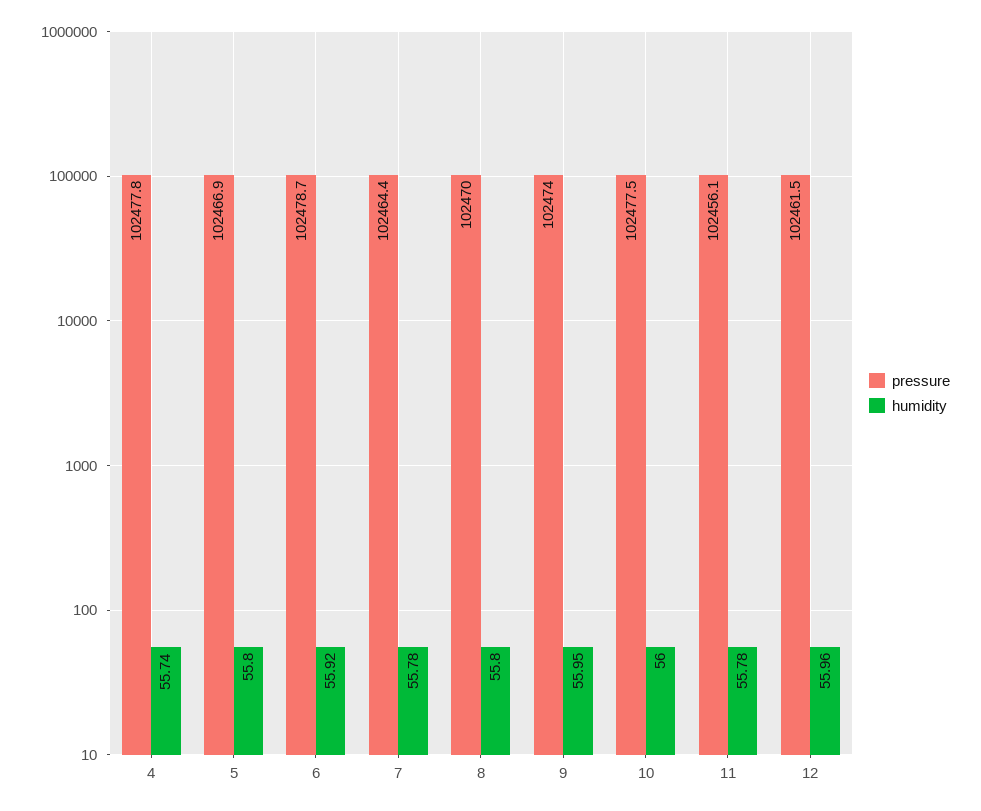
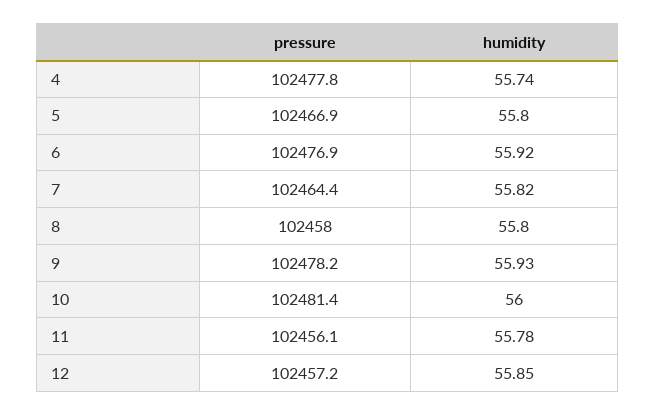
  {
    "pressure": {
      "4": 102477.8,
      "5": 102466.9,
-     "6": 102478.7,
+     "6": 102476.9,
      "7": 102464.4,
-     "8": 102470,
+     "8": 102458,
-     "9": 102474,
+     "9": 102478.2,
-     "10": 102477.5,
+     "10": 102481.4,
      "11": 102456.1,
-     "12": 102461.5
+     "12": 102457.2
    },
    "humidity": {
      "4": 55.74,
      "5": 55.8,
      "6": 55.92,
-     "7": 55.78,
+     "7": 55.82,
      "8": 55.8,
-     "9": 55.95,
+     "9": 55.93,
      "10": 56,
      "11": 55.78,
-     "12": 55.96
+     "12": 55.85
    }
  }

